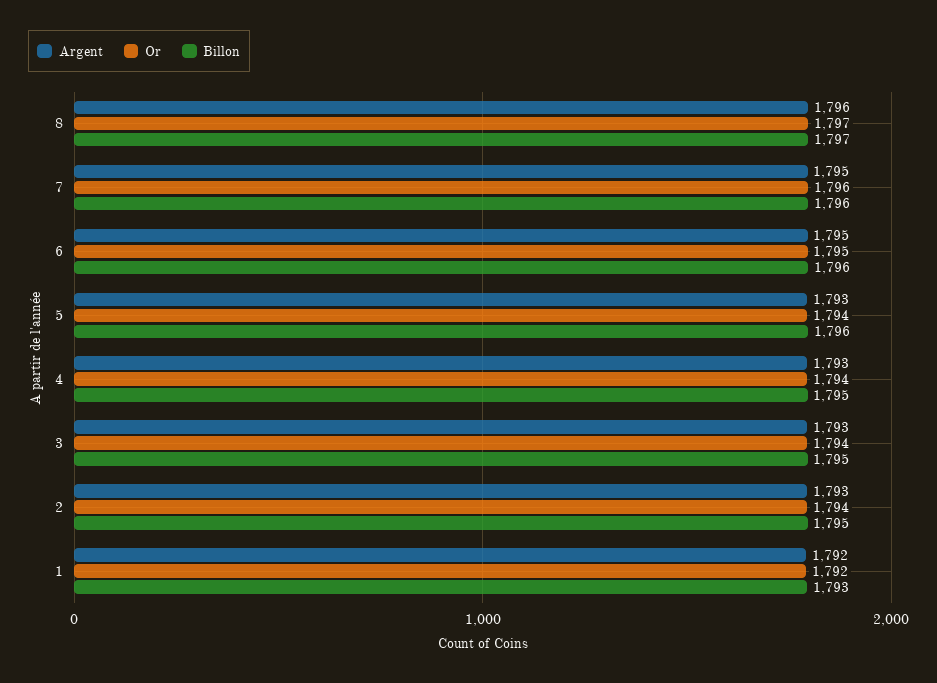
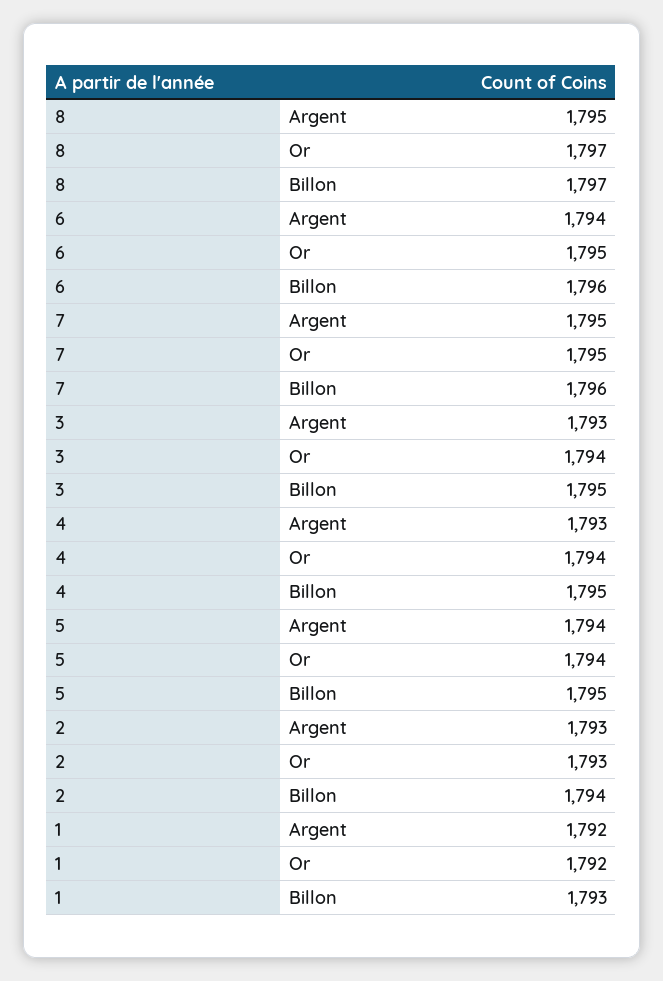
  {
    "Argent": {
-     "8": 1796,
+     "8": 1795,
      "7": 1795,
-     "6": 1795,
+     "6": 1794,
-     "5": 1793,
+     "5": 1794,
      "4": 1793,
      "3": 1793,
      "2": 1793,
      "1": 1792
    },
    "Or": {
      "8": 1797,
-     "7": 1796,
+     "7": 1795,
      "6": 1795,
      "5": 1794,
      "4": 1794,
      "3": 1794,
-     "2": 1794,
+     "2": 1793,
      "1": 1792
    },
    "Billon": {
      "8": 1797,
      "7": 1796,
      "6": 1796,
-     "5": 1796,
+     "5": 1795,
      "4": 1795,
      "3": 1795,
-     "2": 1795,
+     "2": 1794,
      "1": 1793
    }
  }

